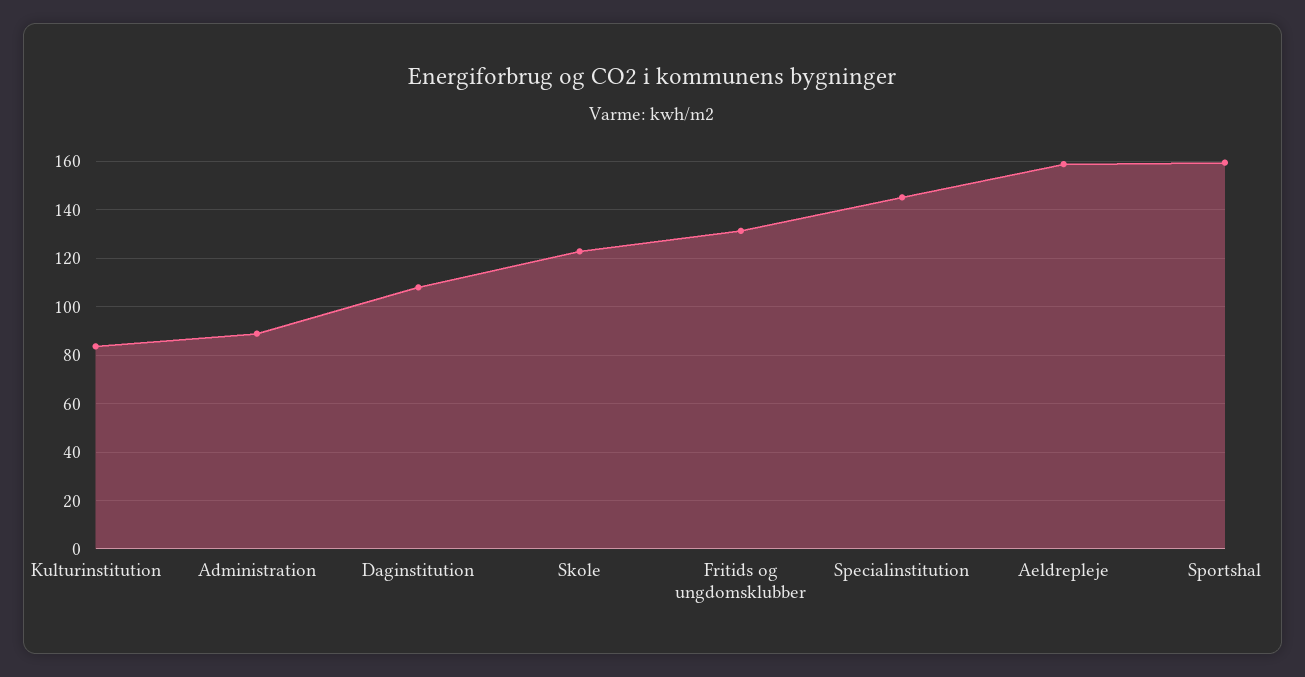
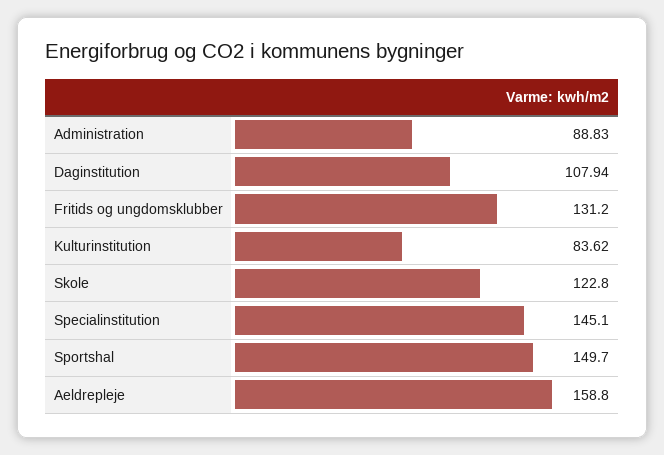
  {
    "Kulturinstitution": 83.62,
    "Administration": 88.83,
    "Daginstitution": 107.94,
    "Skole": 122.8,
    "Fritids og ungdomsklubber": 131.2,
    "Specialinstitution": 145.1,
    "Aeldrepleje": 158.8,
-   "Sportshal": 160
+   "Sportshal": 149.7
  }

